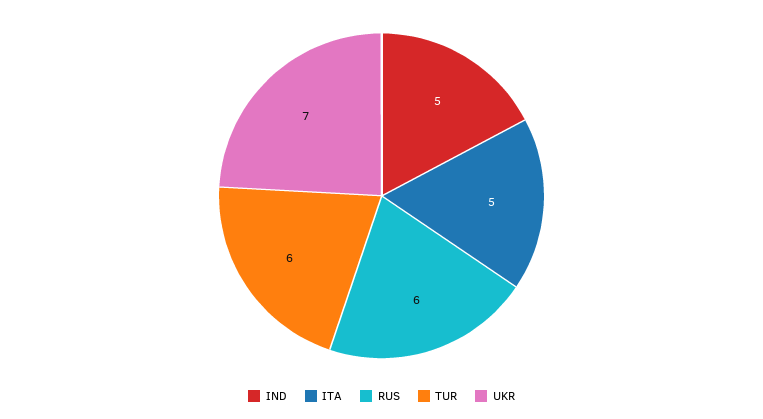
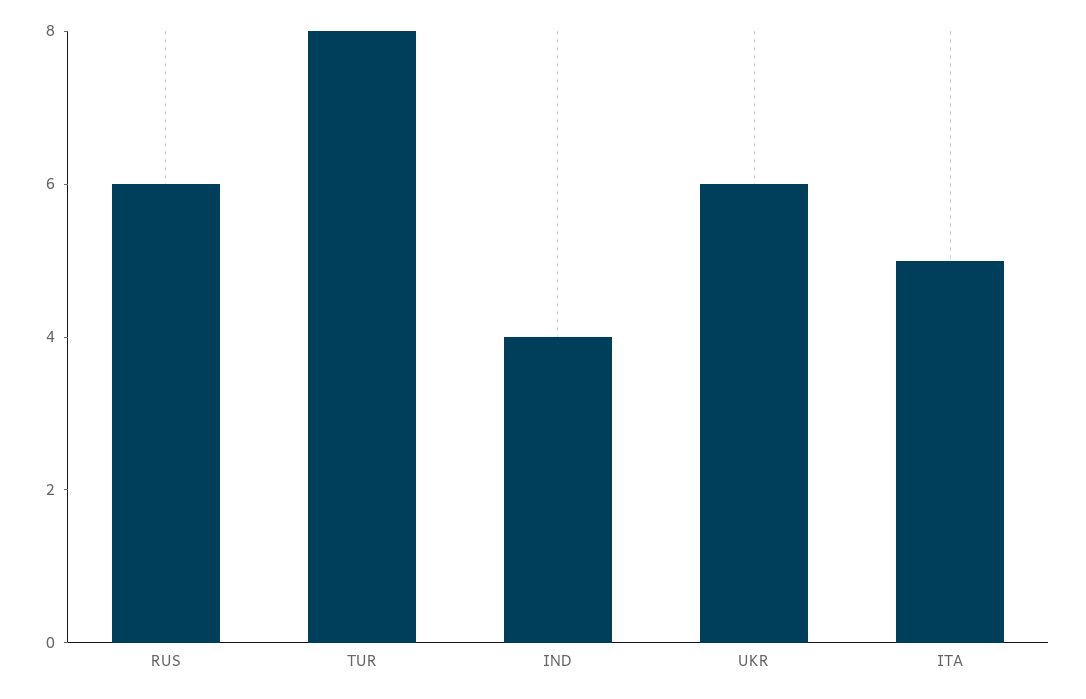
  {
-   "IND": 5,
+   "IND": 4,
    "ITA": 5,
    "RUS": 6,
-   "TUR": 6,
+   "TUR": 8,
-   "UKR": 7
+   "UKR": 6
  }

